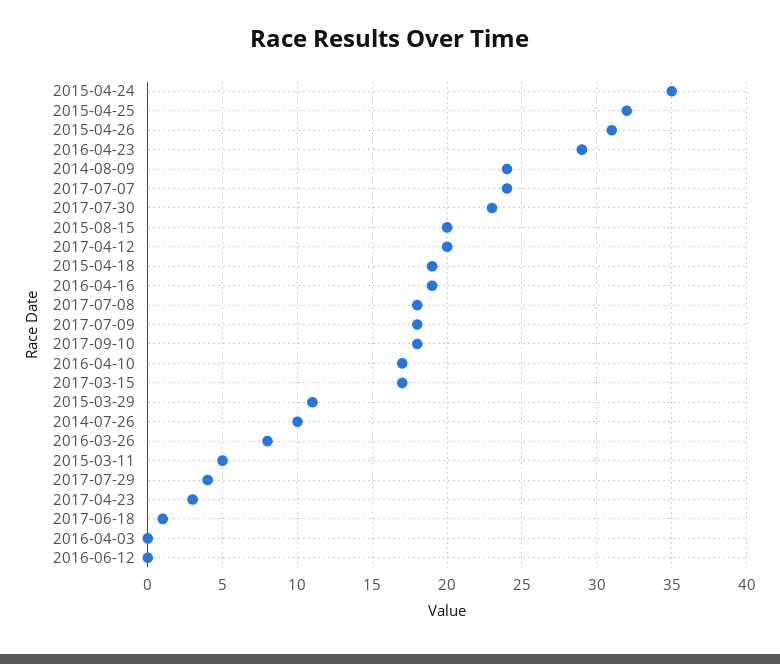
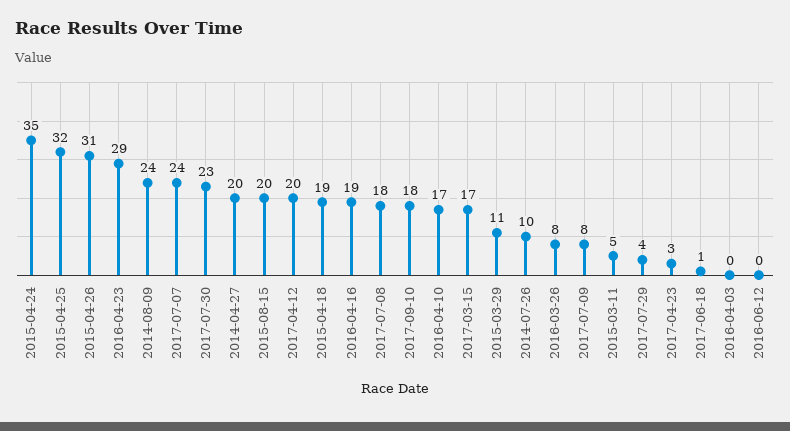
  {
    "2015-04-24": 35,
    "2015-04-25": 32,
    "2015-04-26": 31,
    "2016-04-23": 29,
    "2014-08-09": 24,
    "2017-07-07": 24,
    "2017-07-30": 23,
    "2015-08-15": 20,
    "2017-04-12": 20,
    "2015-04-18": 19,
    "2016-04-16": 19,
    "2017-07-08": 18,
-   "2017-07-09": 18,
+   "2017-07-09": 8,
    "2017-09-10": 18,
    "2016-04-10": 17,
    "2017-03-15": 17,
    "2015-03-29": 11,
    "2014-07-26": 10,
    "2016-03-26": 8,
    "2015-03-11": 5,
    "2017-07-29": 4,
    "2017-04-23": 3,
    "2017-06-18": 1,
    "2016-04-03": 0,
-   "2016-06-12": 0
+   "2016-06-12": 0,
+   "2014-04-27": 20
  }

